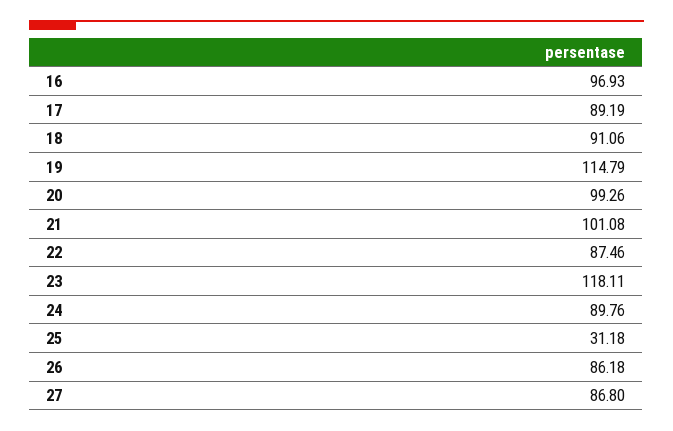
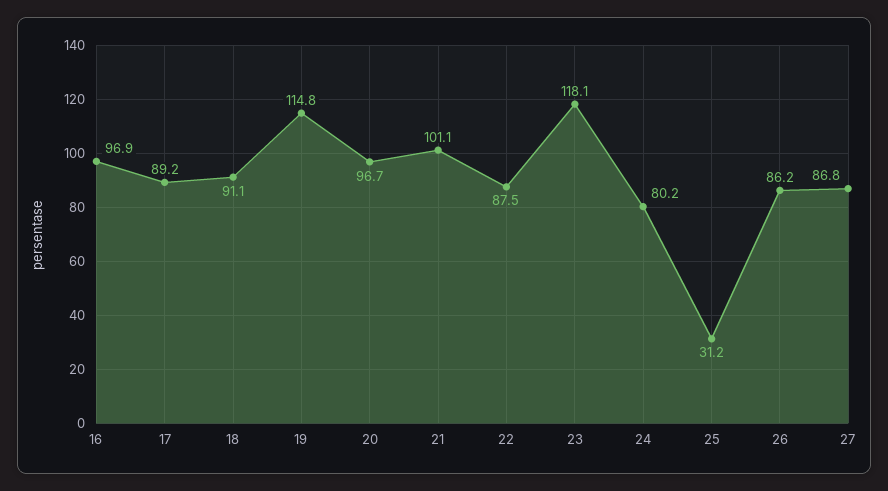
  {
    "16": 96.93,
    "17": 89.19,
    "18": 91.06,
    "19": 114.79,
-   "20": 99.26,
+   "20": 96.7,
    "21": 101.08,
    "22": 87.46,
    "23": 118.11,
-   "24": 89.76,
+   "24": 80.2,
    "25": 31.18,
    "26": 86.18,
    "27": 86.8
  }

